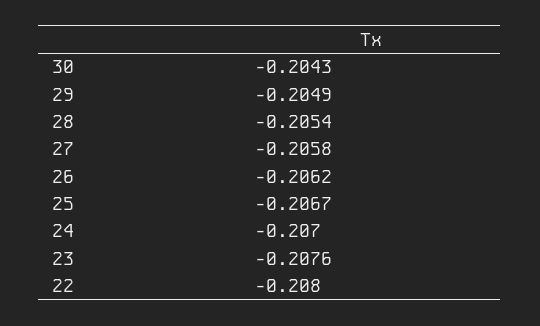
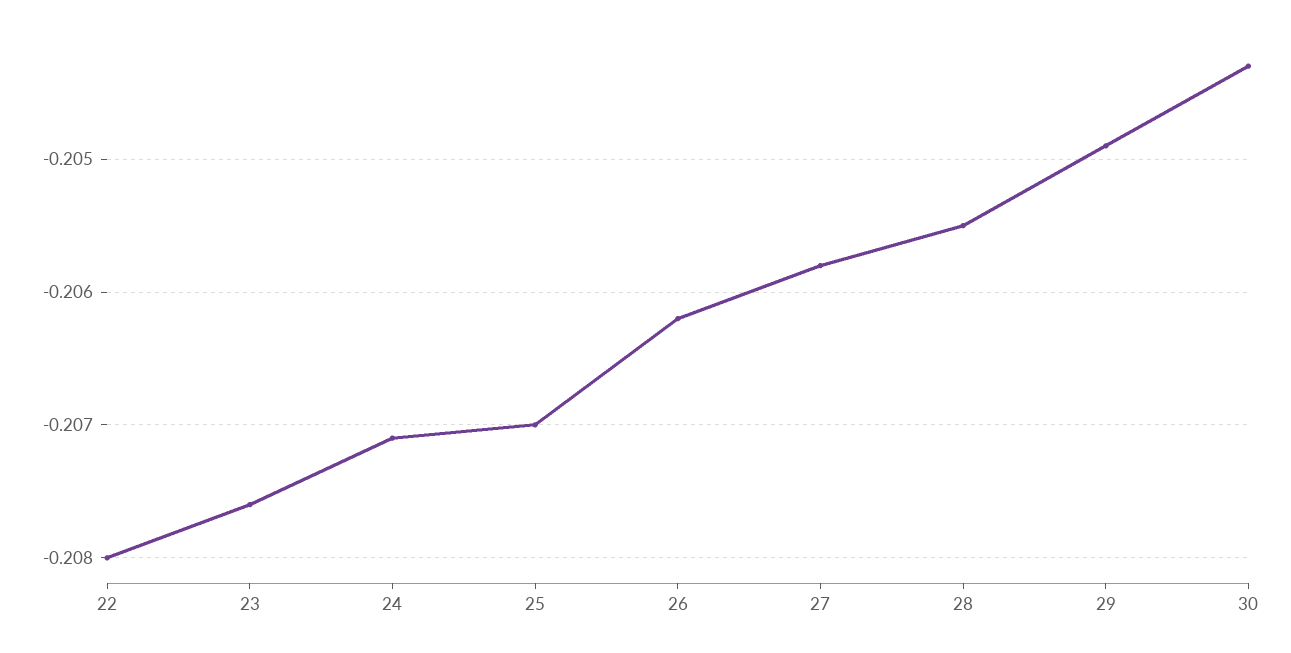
  {
    "30": -0.2043,
    "29": -0.2049,
-   "28": -0.2054,
+   "28": -0.2055,
    "27": -0.2058,
    "26": -0.2062,
-   "25": -0.2067,
+   "25": -0.207,
-   "24": -0.207,
+   "24": -0.2071,
    "23": -0.2076,
    "22": -0.208
  }

